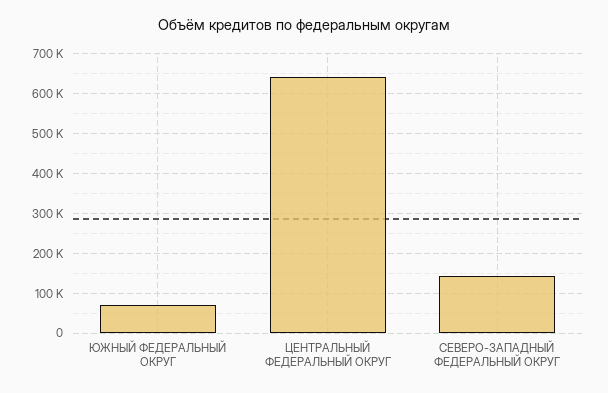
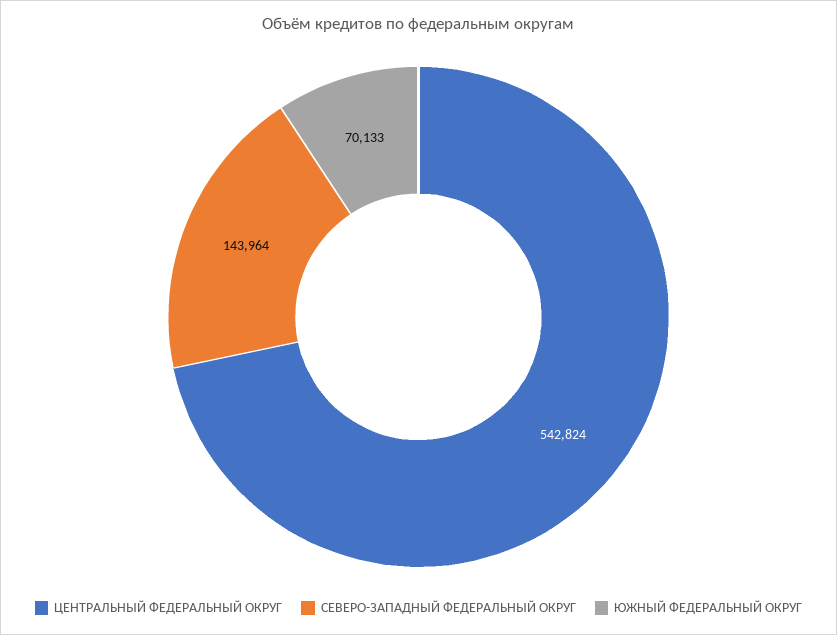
  {
    "ЮЖНЫЙ ФЕДЕРАЛЬНЫЙ ОКРУГ": 70133,
-   "ЦЕНТРАЛЬНЫЙ ФЕДЕРАЛЬНЫЙ ОКРУГ": 640000,
+   "ЦЕНТРАЛЬНЫЙ ФЕДЕРАЛЬНЫЙ ОКРУГ": 542824,
    "СЕВЕРО-ЗАПАДНЫЙ ФЕДЕРАЛЬНЫЙ ОКРУГ": 143964
  }

